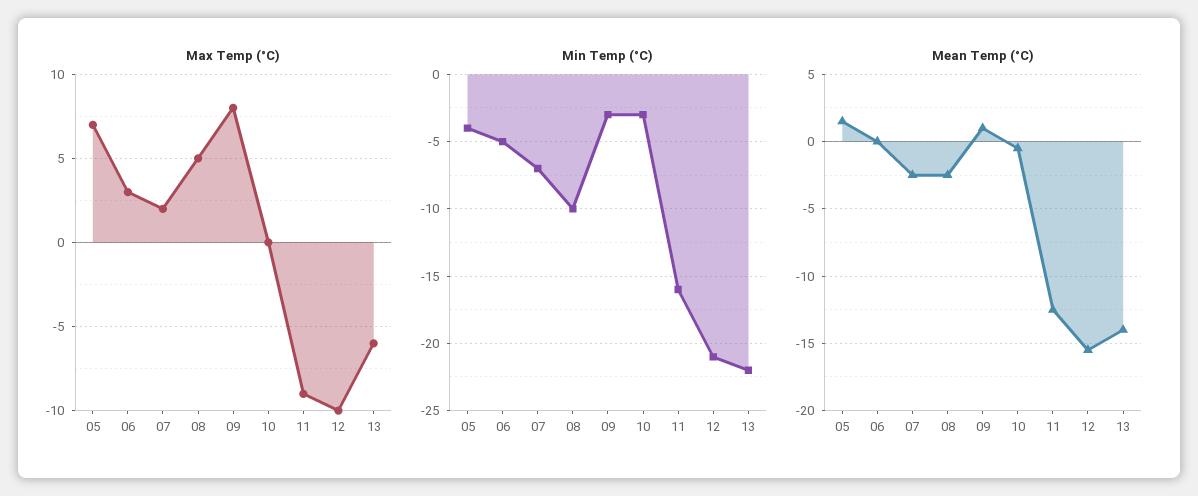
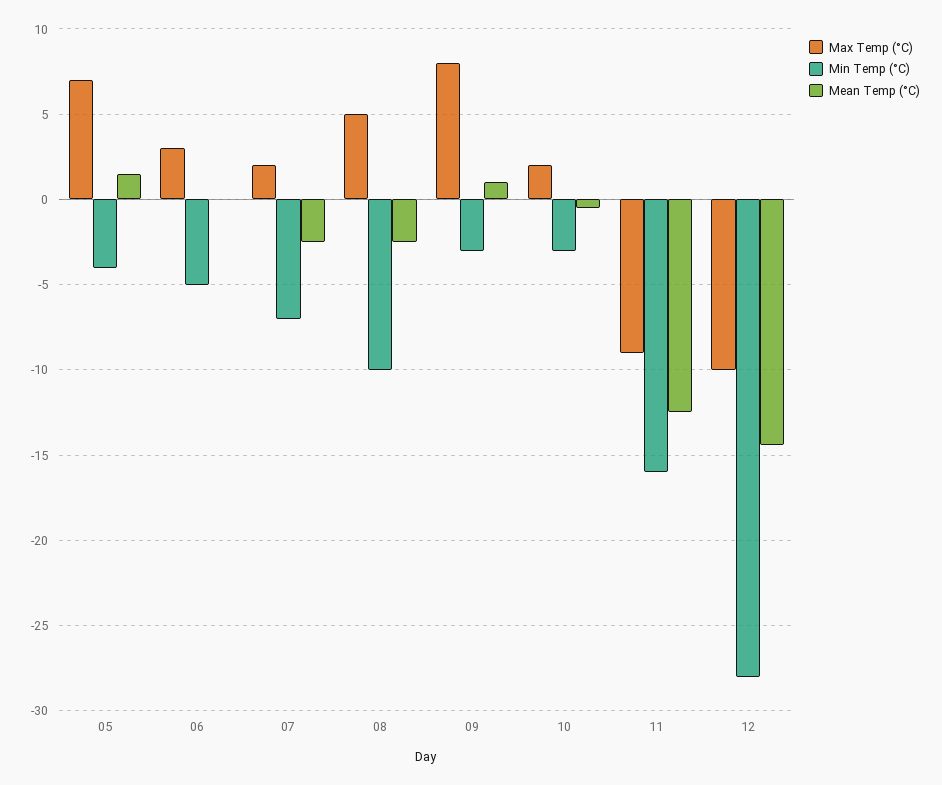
  {
    "Max Temp (°C)": {
      "05": 7,
      "06": 3,
      "07": 2,
      "08": 5,
      "09": 8,
-     "10": 0,
+     "10": 2,
      "11": -9,
-     "12": -10,
+     "12": -10
-     "13": -6
    },
    "Min Temp (°C)": {
      "05": -4,
      "06": -5,
      "07": -7,
      "08": -10,
      "09": -3,
      "10": -3,
      "11": -16,
-     "12": -21,
+     "12": -28
-     "13": -22
    },
    "Mean Temp (°C)": {
      "05": 1.5,
      "06": 0,
      "07": -2.5,
      "08": -2.5,
      "09": 1,
      "10": -0.5,
      "11": -12.5,
-     "12": -15.5,
+     "12": -14.5
-     "13": -14
    }
  }

